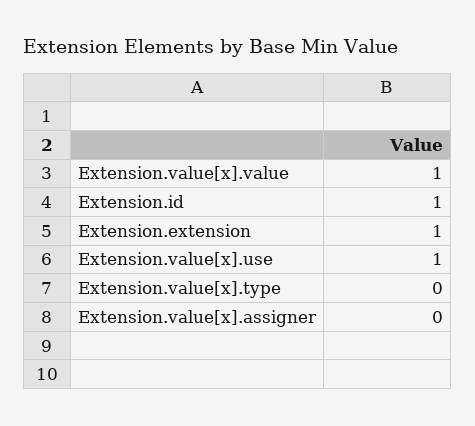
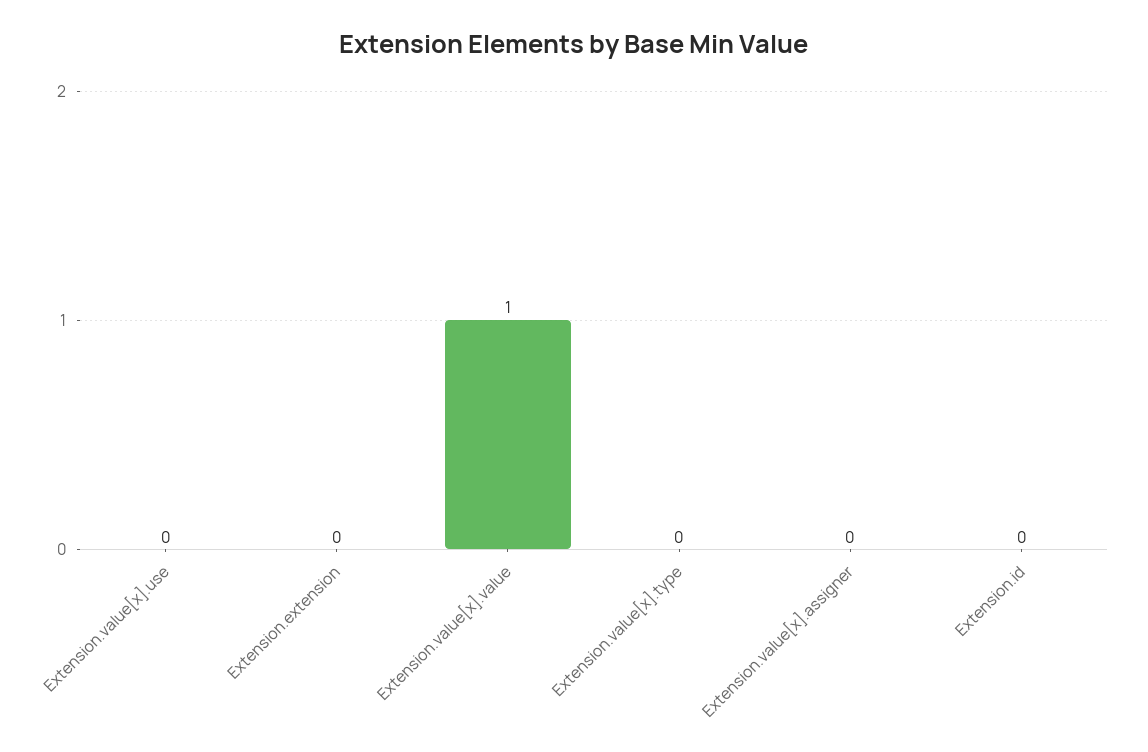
  {
    "Extension.value[x].value": 1,
-   "Extension.id": 1,
+   "Extension.id": 0,
-   "Extension.extension": 1,
+   "Extension.extension": 0,
-   "Extension.value[x].use": 1,
+   "Extension.value[x].use": 0,
    "Extension.value[x].type": 0,
    "Extension.value[x].assigner": 0
  }

